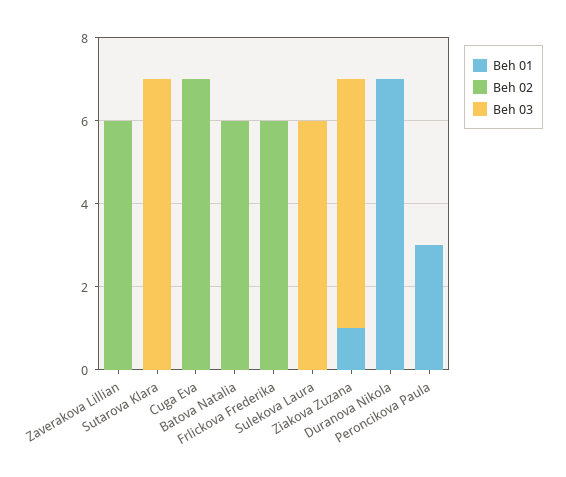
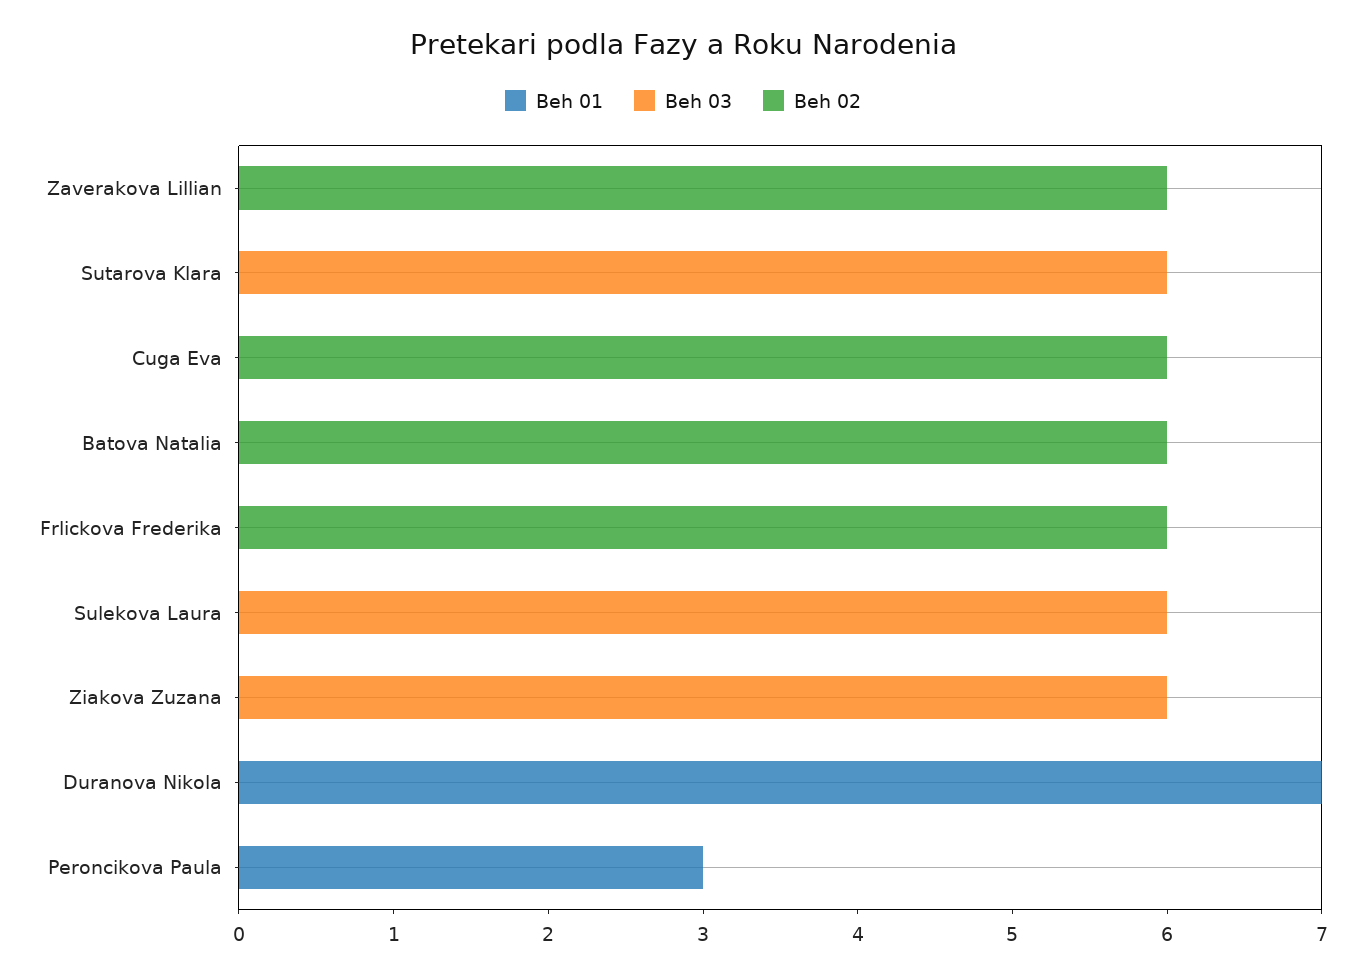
  {
    "Beh 01": {
      "Zaverakova Lillian": 0,
      "Sutarova Klara": 0,
      "Cuga Eva": 0,
      "Batova Natalia": 0,
      "Frlickova Frederika": 0,
      "Sulekova Laura": 0,
-     "Ziakova Zuzana": 1,
+     "Ziakova Zuzana": 0,
      "Duranova Nikola": 7,
      "Peroncikova Paula": 3
    },
    "Beh 02": {
      "Zaverakova Lillian": 6,
      "Sutarova Klara": 0,
-     "Cuga Eva": 7,
+     "Cuga Eva": 6,
      "Batova Natalia": 6,
      "Frlickova Frederika": 6,
      "Sulekova Laura": 0,
      "Ziakova Zuzana": 0,
      "Duranova Nikola": 0,
      "Peroncikova Paula": 0
    },
    "Beh 03": {
      "Zaverakova Lillian": 0,
-     "Sutarova Klara": 7,
+     "Sutarova Klara": 6,
      "Cuga Eva": 0,
      "Batova Natalia": 0,
      "Frlickova Frederika": 0,
      "Sulekova Laura": 6,
      "Ziakova Zuzana": 6,
      "Duranova Nikola": 0,
      "Peroncikova Paula": 0
    }
  }

